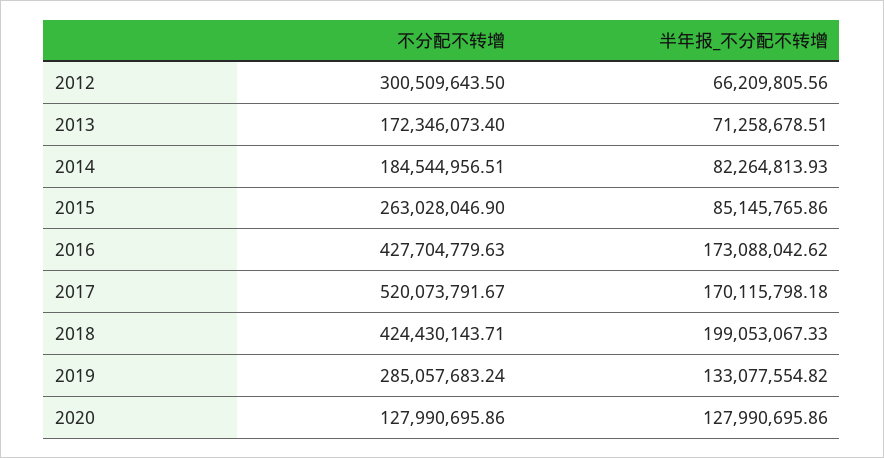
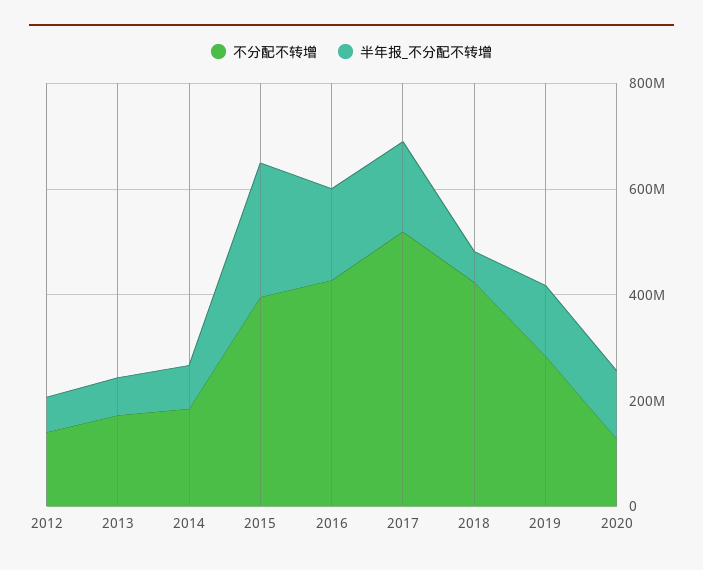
  {
    "不分配不转增": {
-     "2012": 300509643.5,
+     "2012": 150000000,
      "2013": 172346073.4,
      "2014": 184544956.51,
-     "2015": 263028046.9,
+     "2015": 400000000,
      "2016": 427704779.63,
      "2017": 520073791.67,
      "2018": 424430143.71,
      "2019": 285057683.24,
      "2020": 127990695.86
    },
    "半年报_不分配不转增": {
      "2012": 66209805.56,
      "2013": 71258678.51,
      "2014": 82264813.93,
-     "2015": 85145765.86,
+     "2015": 250000000,
      "2016": 173088042.62,
      "2017": 170115798.18,
-     "2018": 199053067.33,
+     "2018": 50000000,
      "2019": 133077554.82,
      "2020": 127990695.86
    }
  }

